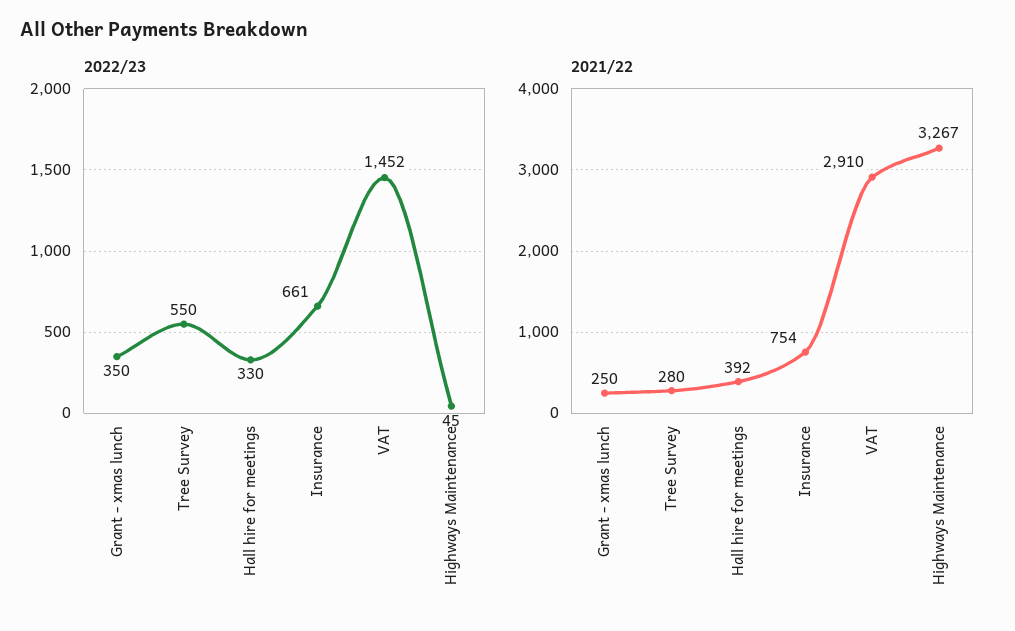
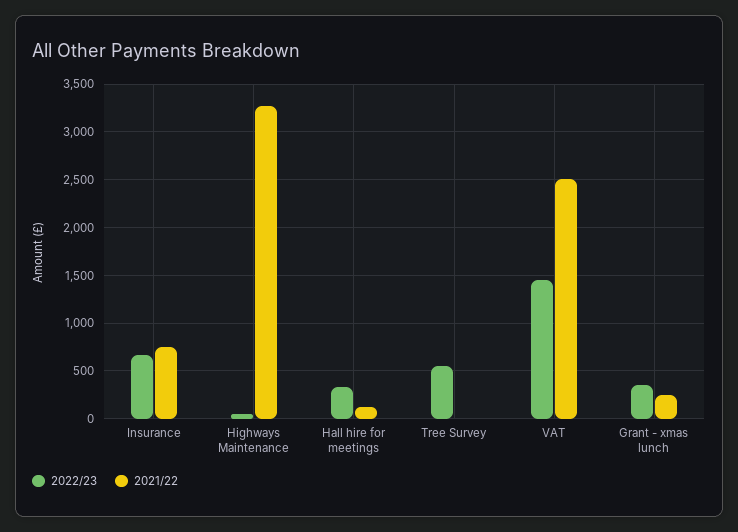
  {
    "2022/23": {
      "Grant - xmas lunch": 350,
      "Tree Survey": 550,
      "Hall hire for meetings": 330,
      "Insurance": 661,
      "VAT": 1452,
      "Highways Maintenance": 45
    },
    "2021/22": {
      "Grant - xmas lunch": 250,
-     "Tree Survey": 280,
+     "Tree Survey": 0,
-     "Hall hire for meetings": 392,
+     "Hall hire for meetings": 100,
      "Insurance": 754,
-     "VAT": 2910,
+     "VAT": 2500,
      "Highways Maintenance": 3267
    }
  }

